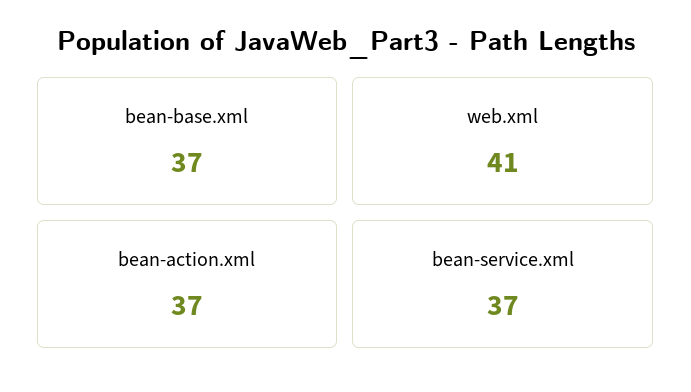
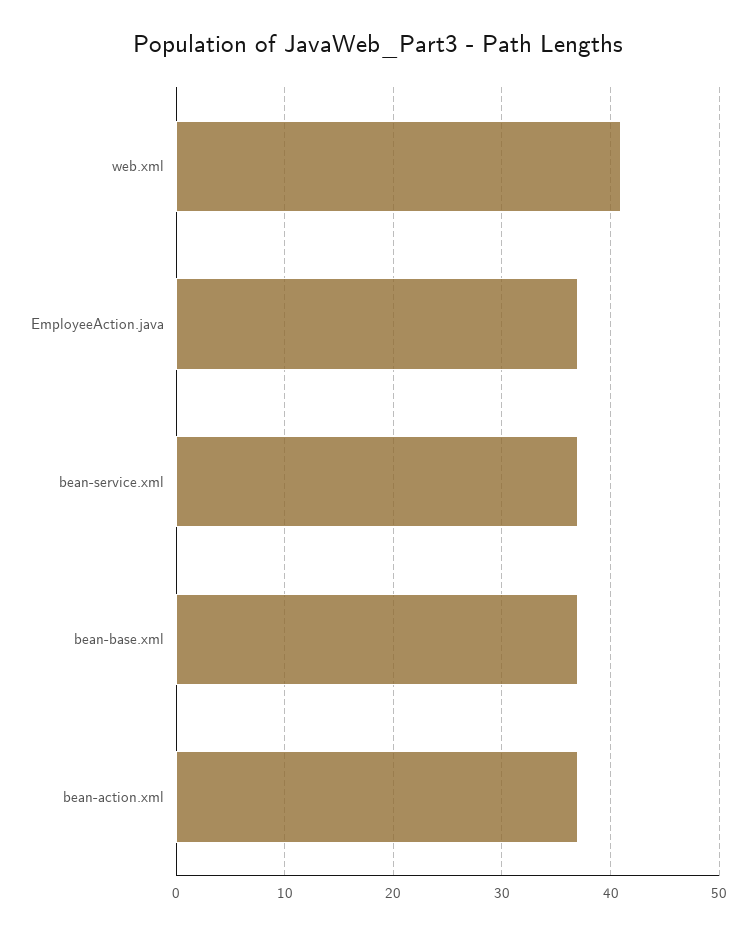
  {
    "bean-base.xml": 37,
    "web.xml": 41,
    "bean-action.xml": 37,
-   "bean-service.xml": 37
+   "bean-service.xml": 37,
+   "EmployeeAction.java": 37
  }

